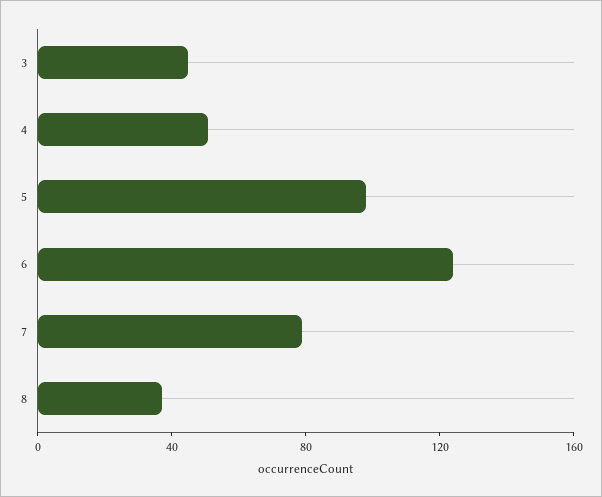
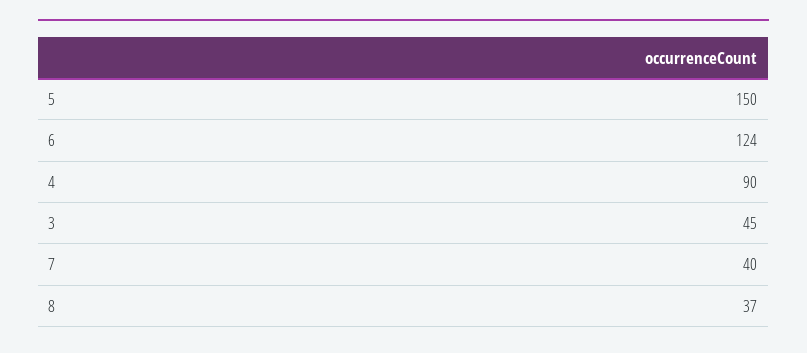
  {
    "3": 45,
-   "4": 50,
+   "4": 90,
-   "5": 100,
+   "5": 150,
    "6": 124,
-   "7": 80,
+   "7": 40,
    "8": 37
  }

